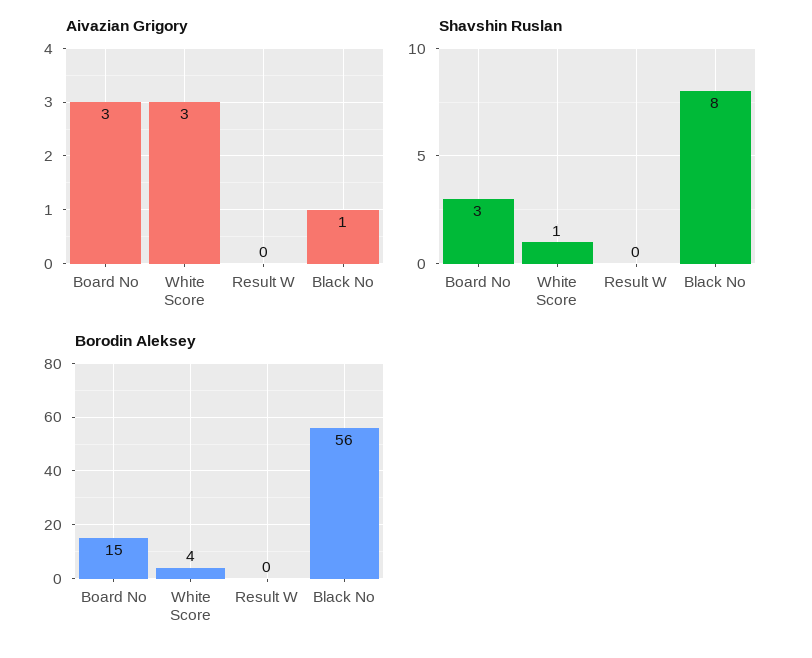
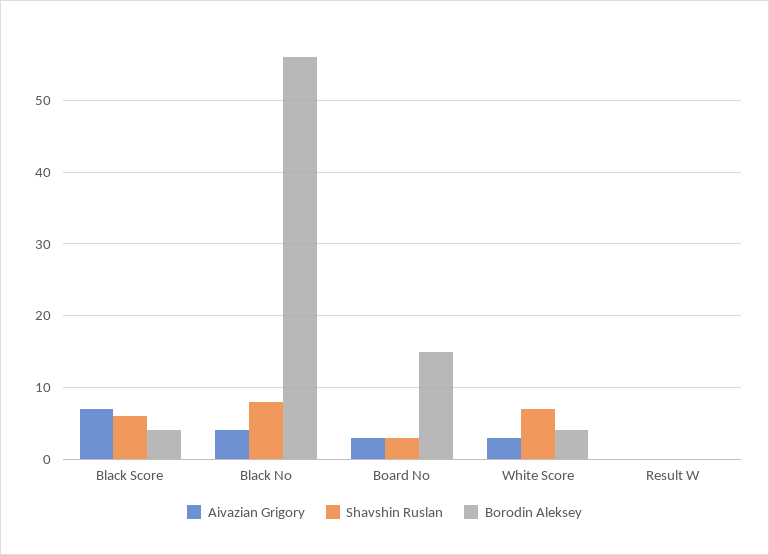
  {
    "Aivazian Grigory": {
      "Board No": 3,
      "White Score": 3,
      "Result W": 0,
-     "Black No": 1
+     "Black No": 4,
+     "Black Score": 7
    },
    "Shavshin Ruslan": {
      "Board No": 3,
-     "White Score": 1,
+     "White Score": 7,
      "Result W": 0,
-     "Black No": 8
+     "Black No": 8,
+     "Black Score": 6
    },
    "Borodin Aleksey": {
      "Board No": 15,
      "White Score": 4,
      "Result W": 0,
-     "Black No": 56
+     "Black No": 56,
+     "Black Score": 4
    }
  }

